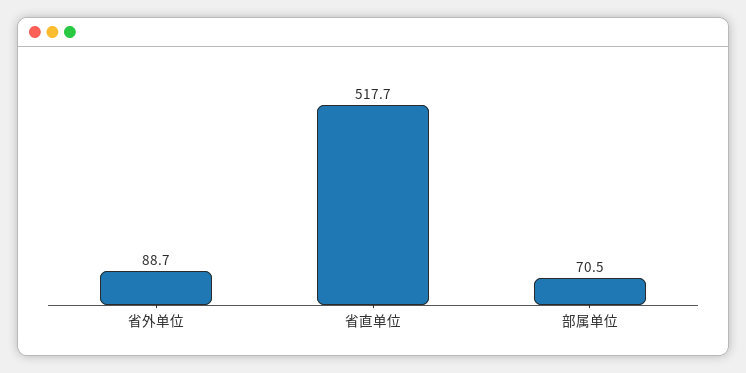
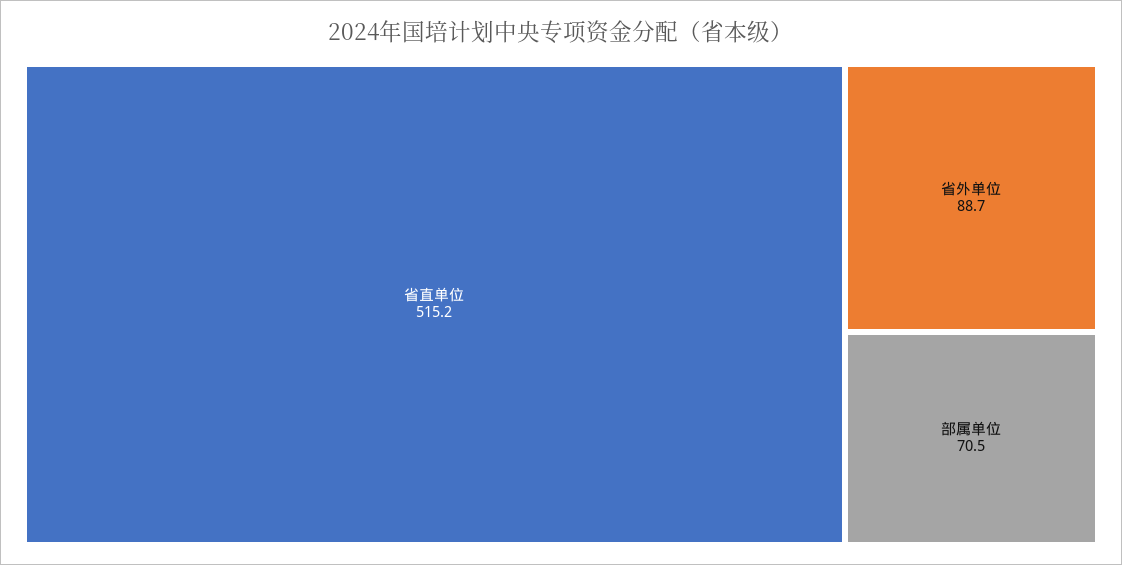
  {
    "省外单位": 88.7,
-   "省直单位": 517.7,
+   "省直单位": 515.2,
    "部属单位": 70.5
  }

